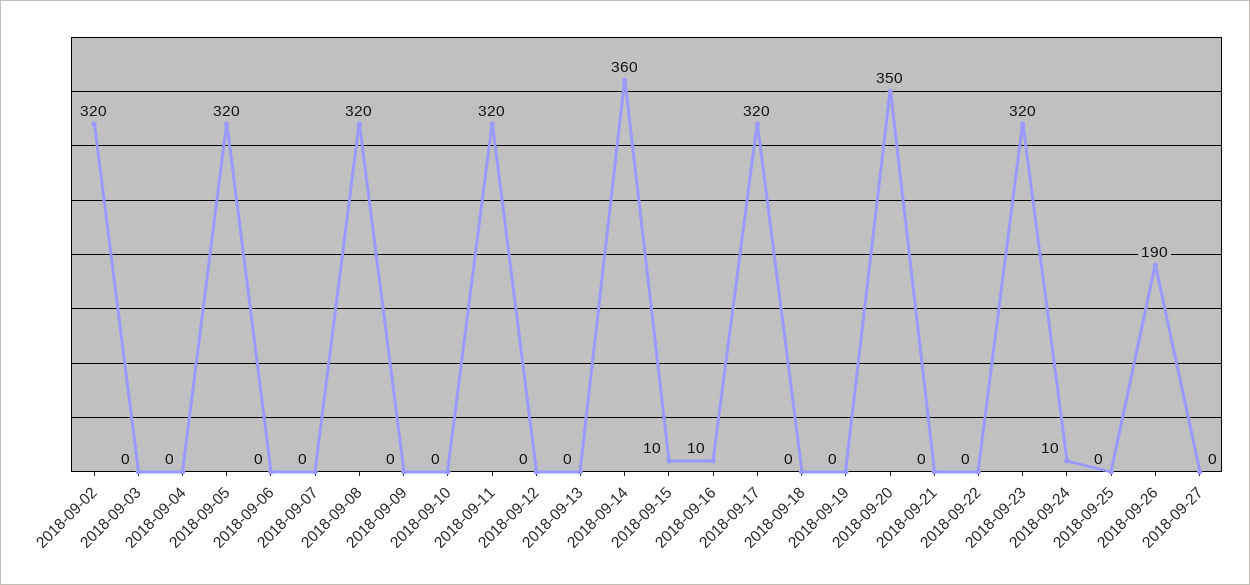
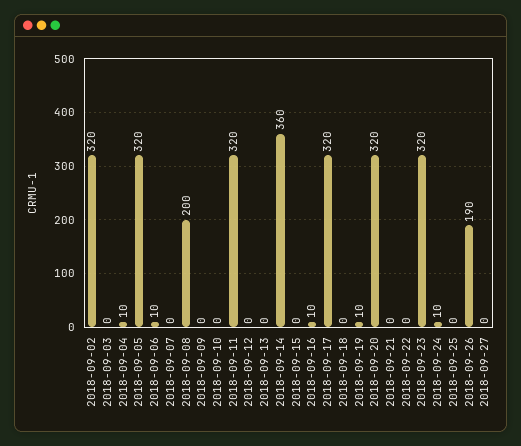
  {
    "2018-09-02": 320,
    "2018-09-03": 0,
-   "2018-09-04": 0,
+   "2018-09-04": 10,
    "2018-09-05": 320,
-   "2018-09-06": 0,
+   "2018-09-06": 10,
    "2018-09-07": 0,
-   "2018-09-08": 320,
+   "2018-09-08": 200,
    "2018-09-09": 0,
    "2018-09-10": 0,
    "2018-09-11": 320,
    "2018-09-12": 0,
    "2018-09-13": 0,
    "2018-09-14": 360,
-   "2018-09-15": 10,
+   "2018-09-15": 0,
    "2018-09-16": 10,
    "2018-09-17": 320,
    "2018-09-18": 0,
-   "2018-09-19": 0,
+   "2018-09-19": 10,
-   "2018-09-20": 350,
+   "2018-09-20": 320,
    "2018-09-21": 0,
    "2018-09-22": 0,
    "2018-09-23": 320,
    "2018-09-24": 10,
    "2018-09-25": 0,
    "2018-09-26": 190,
    "2018-09-27": 0
  }

